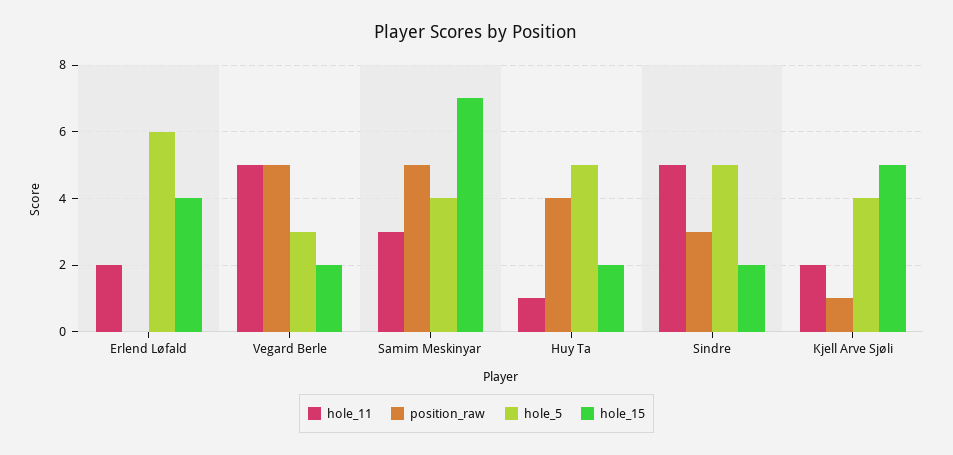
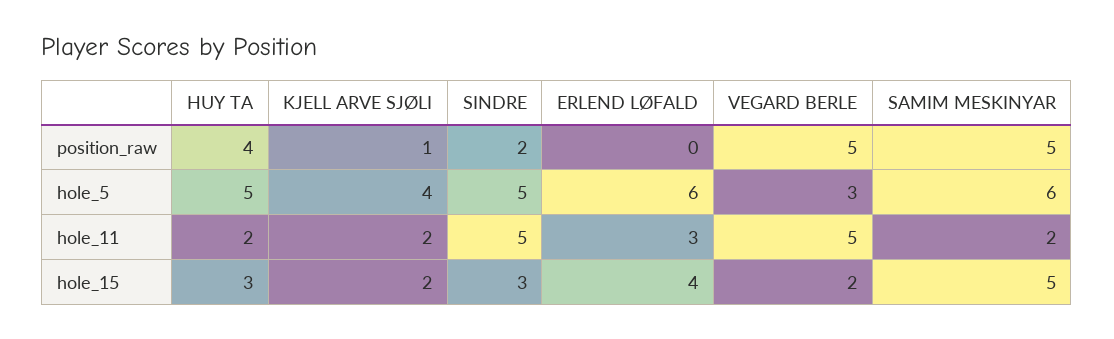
  {
    "hole_11": {
-     "Erlend Løfald": 2,
+     "Erlend Løfald": 3,
      "Vegard Berle": 5,
-     "Samim Meskinyar": 3,
+     "Samim Meskinyar": 2,
-     "Huy Ta": 1,
+     "Huy Ta": 2,
      "Sindre": 5,
      "Kjell Arve Sjøli": 2
    },
    "position_raw": {
      "Erlend Løfald": 0,
      "Vegard Berle": 5,
      "Samim Meskinyar": 5,
      "Huy Ta": 4,
-     "Sindre": 3,
+     "Sindre": 2,
      "Kjell Arve Sjøli": 1
    },
    "hole_5": {
      "Erlend Løfald": 6,
      "Vegard Berle": 3,
-     "Samim Meskinyar": 4,
+     "Samim Meskinyar": 6,
      "Huy Ta": 5,
      "Sindre": 5,
      "Kjell Arve Sjøli": 4
    },
    "hole_15": {
      "Erlend Løfald": 4,
      "Vegard Berle": 2,
-     "Samim Meskinyar": 7,
+     "Samim Meskinyar": 5,
-     "Huy Ta": 2,
+     "Huy Ta": 3,
-     "Sindre": 2,
+     "Sindre": 3,
-     "Kjell Arve Sjøli": 5
+     "Kjell Arve Sjøli": 2
    }
  }

